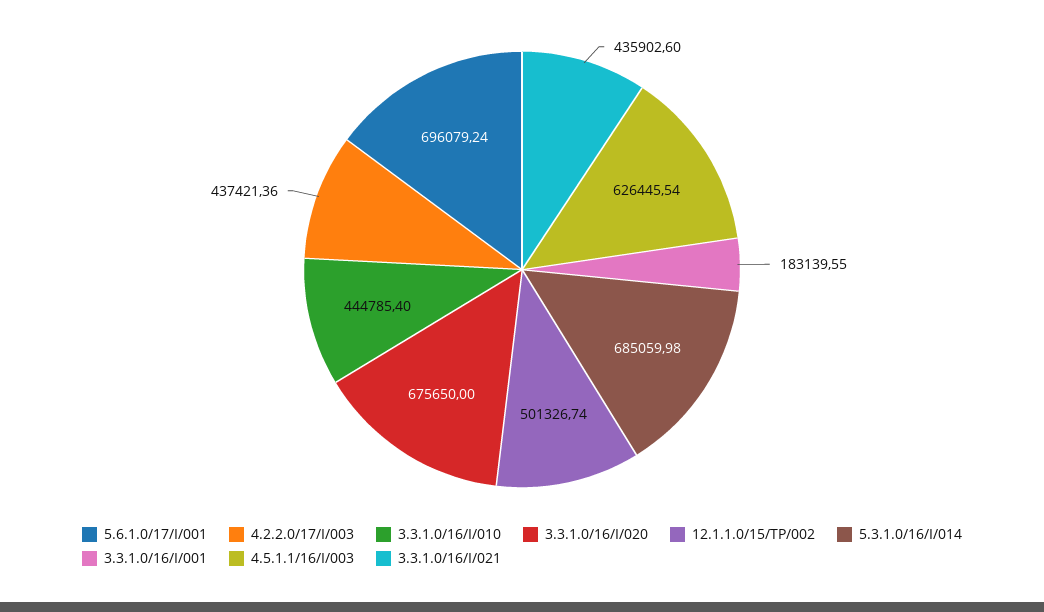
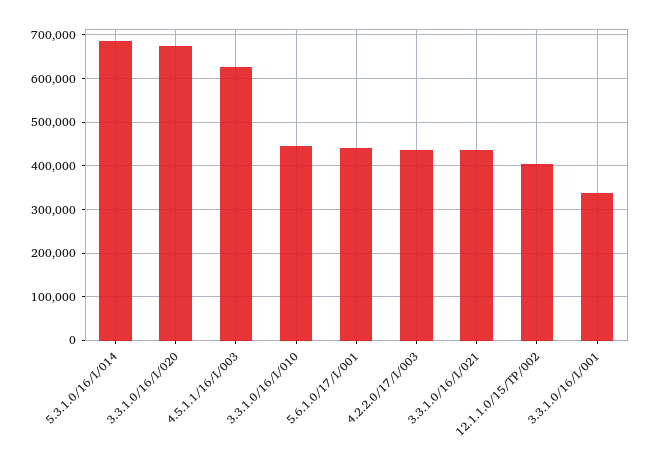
  {
-   "5.6.1.0/17/I/001": 696079.24,
+   "5.6.1.0/17/I/001": 440000,
    "4.2.2.0/17/I/003": 437421.36,
    "3.3.1.0/16/I/010": 444785.4,
    "3.3.1.0/16/I/020": 675650,
-   "12.1.1.0/15/TP/002": 501326.74,
+   "12.1.1.0/15/TP/002": 400000,
    "5.3.1.0/16/I/014": 685059.98,
-   "3.3.1.0/16/I/001": 183139.55,
+   "3.3.1.0/16/I/001": 340000,
    "4.5.1.1/16/I/003": 626445.54,
    "3.3.1.0/16/I/021": 435902.6
  }

